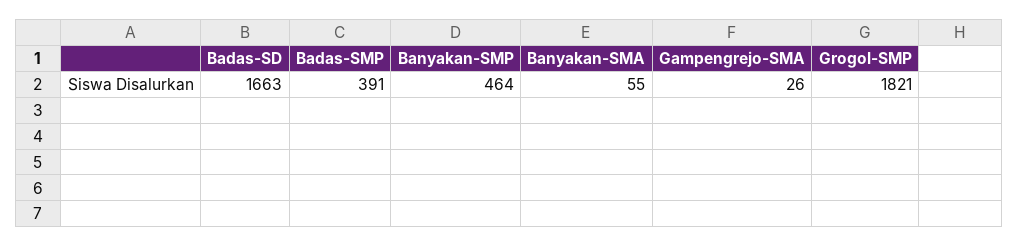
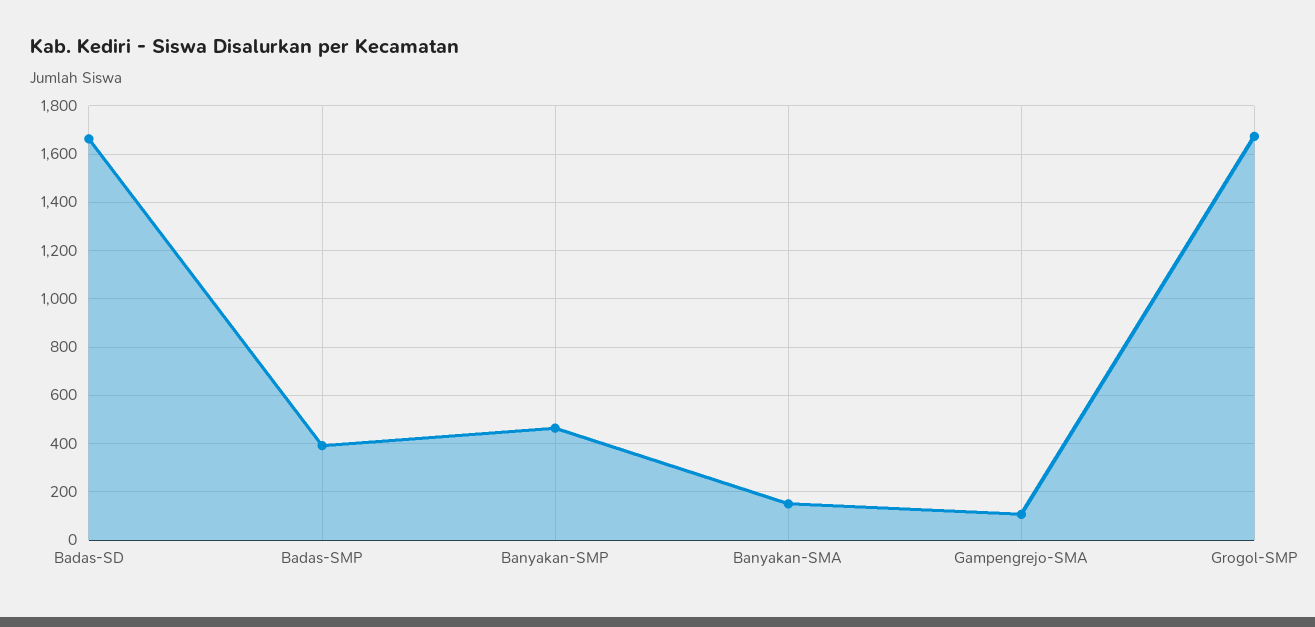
  {
    "Badas-SD": 1663,
    "Badas-SMP": 391,
    "Banyakan-SMP": 464,
-   "Banyakan-SMA": 55,
+   "Banyakan-SMA": 150,
-   "Gampengrejo-SMA": 26,
+   "Gampengrejo-SMA": 100,
-   "Grogol-SMP": 1821
+   "Grogol-SMP": 1675
  }

